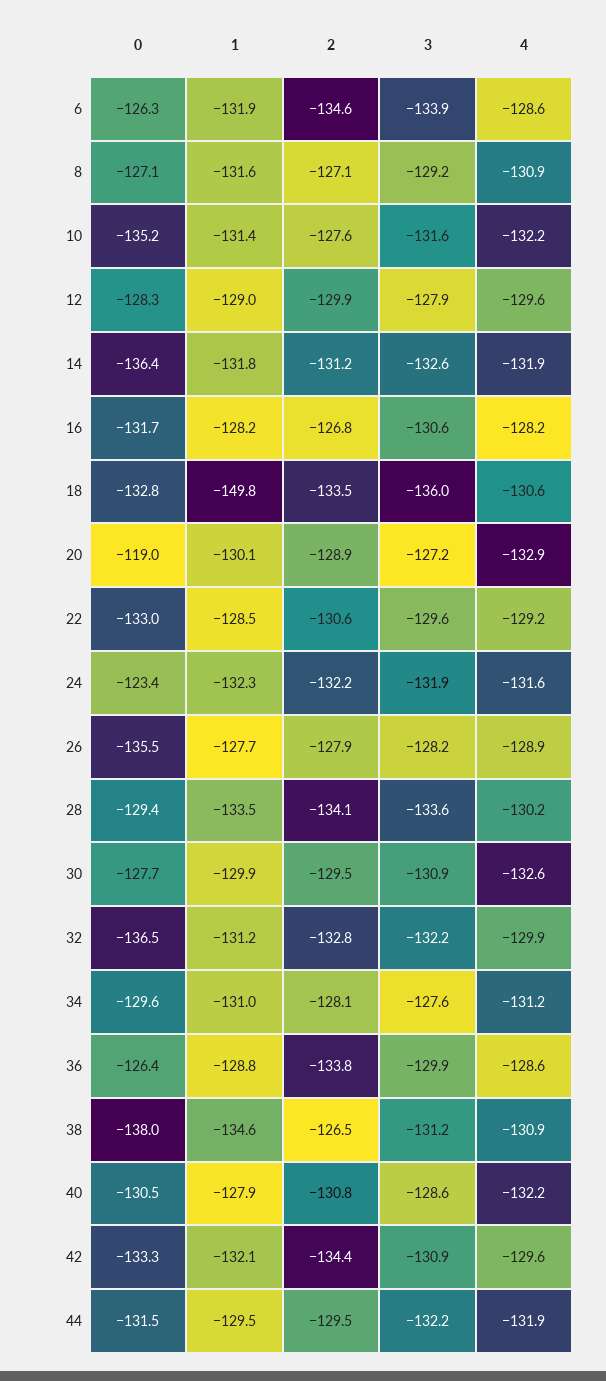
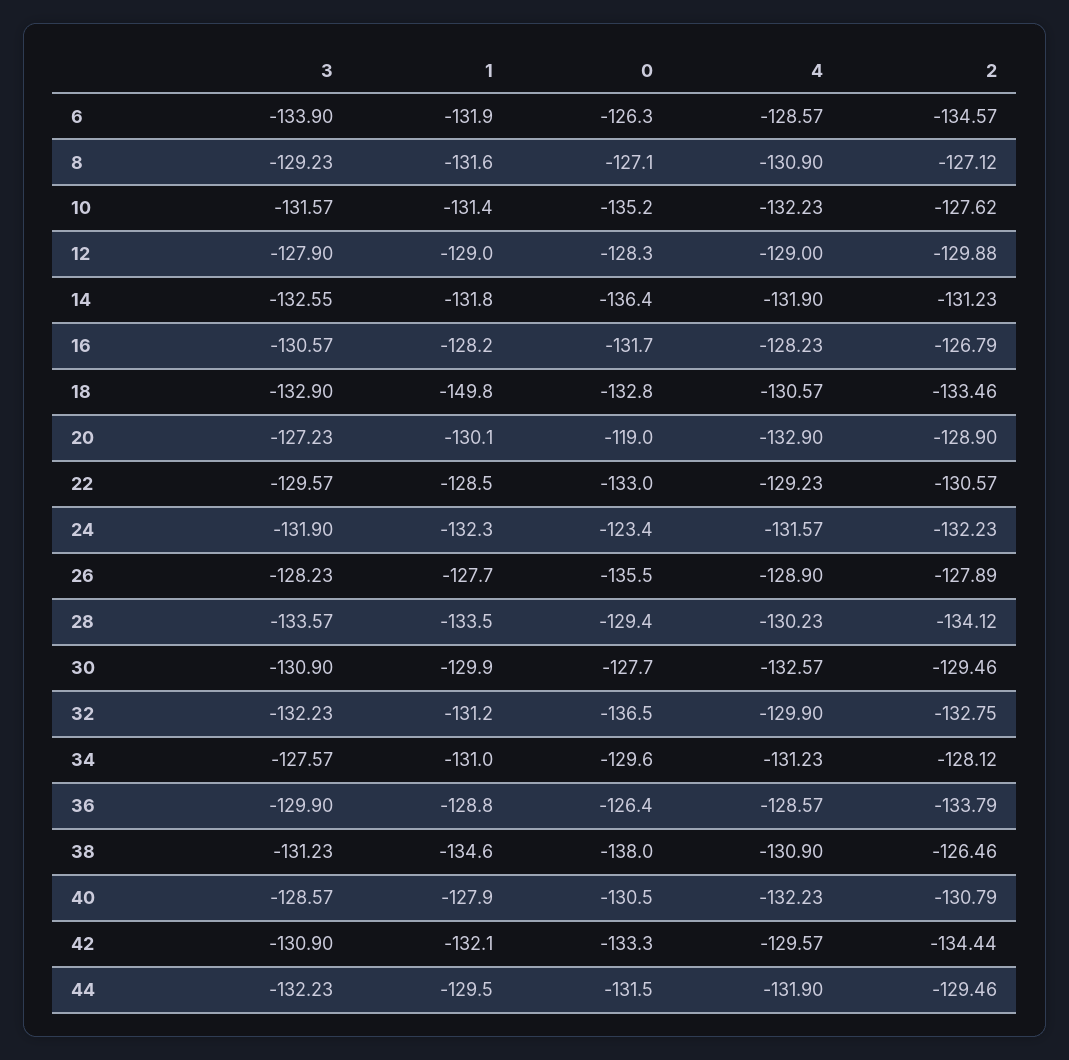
  {
    "0": {
      "6": -126.3,
      "8": -127.1,
      "10": -135.2,
      "12": -128.3,
      "14": -136.4,
      "16": -131.7,
      "18": -132.8,
      "20": -119,
      "22": -133,
      "24": -123.4,
      "26": -135.5,
      "28": -129.4,
      "30": -127.7,
      "32": -136.5,
      "34": -129.6,
      "36": -126.4,
      "38": -138,
      "40": -130.5,
      "42": -133.3,
      "44": -131.5
    },
    "1": {
      "6": -131.9,
      "8": -131.6,
      "10": -131.4,
      "12": -129,
      "14": -131.8,
      "16": -128.2,
      "18": -149.8,
      "20": -130.1,
      "22": -128.5,
      "24": -132.3,
      "26": -127.7,
      "28": -133.5,
      "30": -129.9,
      "32": -131.2,
      "34": -131,
      "36": -128.8,
      "38": -134.6,
      "40": -127.9,
      "42": -132.1,
      "44": -129.5
    },
    "2": {
      "6": -134.57,
      "8": -127.12,
      "10": -127.62,
      "12": -129.88,
      "14": -131.23,
      "16": -126.79,
      "18": -133.46,
      "20": -128.9,
      "22": -130.57,
      "24": -132.23,
      "26": -127.89,
      "28": -134.12,
      "30": -129.46,
      "32": -132.75,
      "34": -128.12,
      "36": -133.79,
      "38": -126.46,
      "40": -130.79,
      "42": -134.44,
      "44": -129.46
    },
    "3": {
      "6": -133.9,
      "8": -129.23,
      "10": -131.57,
      "12": -127.9,
      "14": -132.55,
      "16": -130.57,
-     "18": -136,
+     "18": -132.9,
      "20": -127.23,
      "22": -129.57,
      "24": -131.9,
      "26": -128.23,
      "28": -133.57,
      "30": -130.9,
      "32": -132.23,
      "34": -127.57,
      "36": -129.9,
      "38": -131.23,
      "40": -128.57,
      "42": -130.9,
      "44": -132.23
    },
    "4": {
      "6": -128.57,
      "8": -130.9,
      "10": -132.23,
-     "12": -129.6,
+     "12": -129,
      "14": -131.9,
      "16": -128.23,
      "18": -130.57,
      "20": -132.9,
      "22": -129.23,
      "24": -131.57,
      "26": -128.9,
      "28": -130.23,
      "30": -132.57,
      "32": -129.9,
      "34": -131.23,
      "36": -128.57,
      "38": -130.9,
      "40": -132.23,
      "42": -129.57,
      "44": -131.9
    }
  }

